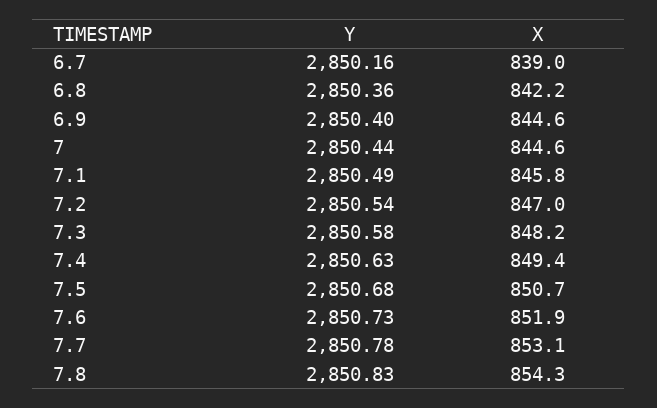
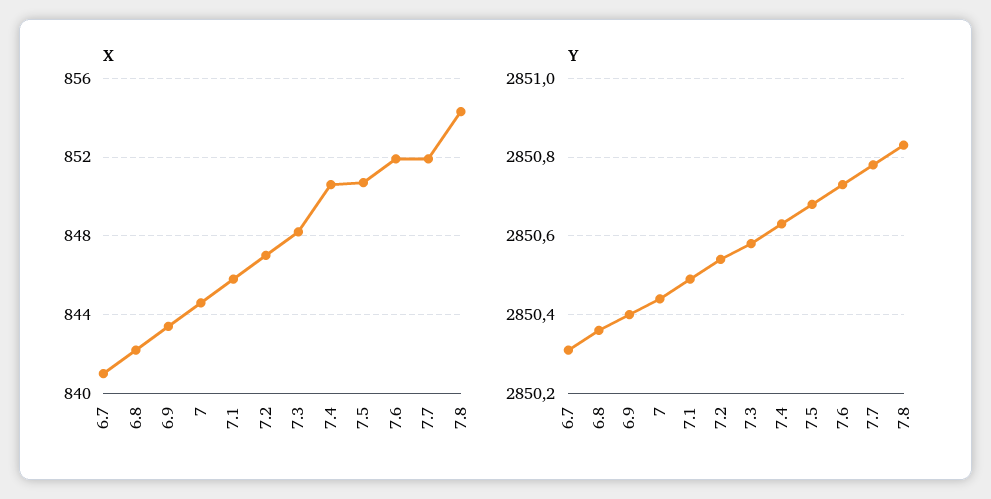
  {
    "Y": {
-     "6.7": 2850.16,
+     "6.7": 2850.3,
      "6.8": 2850.36,
      "6.9": 2850.4,
      "7": 2850.44,
      "7.1": 2850.49,
      "7.2": 2850.54,
      "7.3": 2850.58,
      "7.4": 2850.63,
      "7.5": 2850.68,
      "7.6": 2850.73,
      "7.7": 2850.78,
      "7.8": 2850.83
    },
    "X": {
-     "6.7": 839,
+     "6.7": 841,
      "6.8": 842.2,
-     "6.9": 844.6,
+     "6.9": 843.5,
      "7": 844.6,
      "7.1": 845.8,
      "7.2": 847,
      "7.3": 848.2,
-     "7.4": 849.4,
+     "7.4": 850.5,
      "7.5": 850.7,
      "7.6": 851.9,
-     "7.7": 853.1,
+     "7.7": 852,
      "7.8": 854.3
    }
  }

